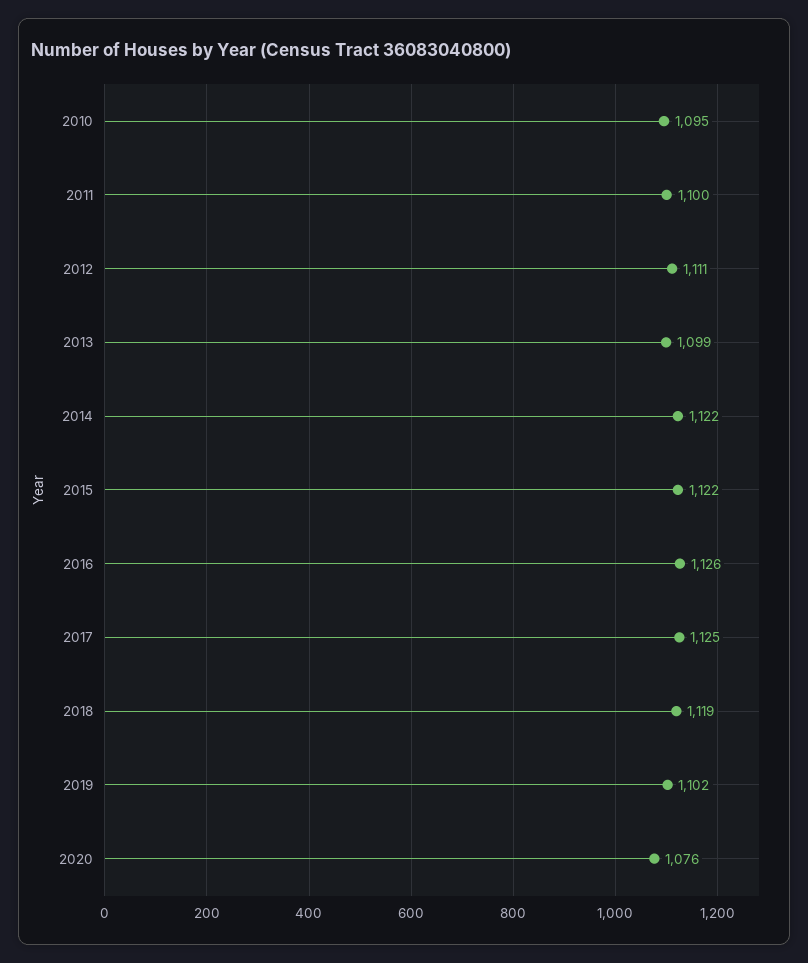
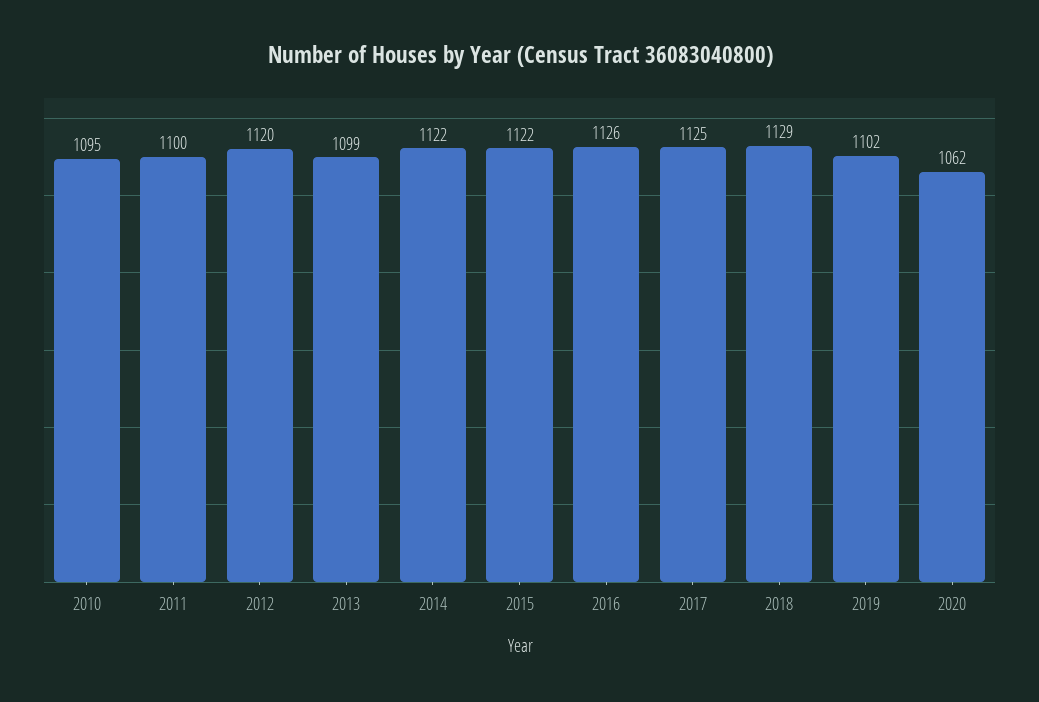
  {
    "2010": 1095,
    "2011": 1100,
-   "2012": 1111,
+   "2012": 1120,
    "2013": 1099,
    "2014": 1122,
    "2015": 1122,
    "2016": 1126,
    "2017": 1125,
-   "2018": 1119,
+   "2018": 1129,
    "2019": 1102,
-   "2020": 1076
+   "2020": 1062
  }

